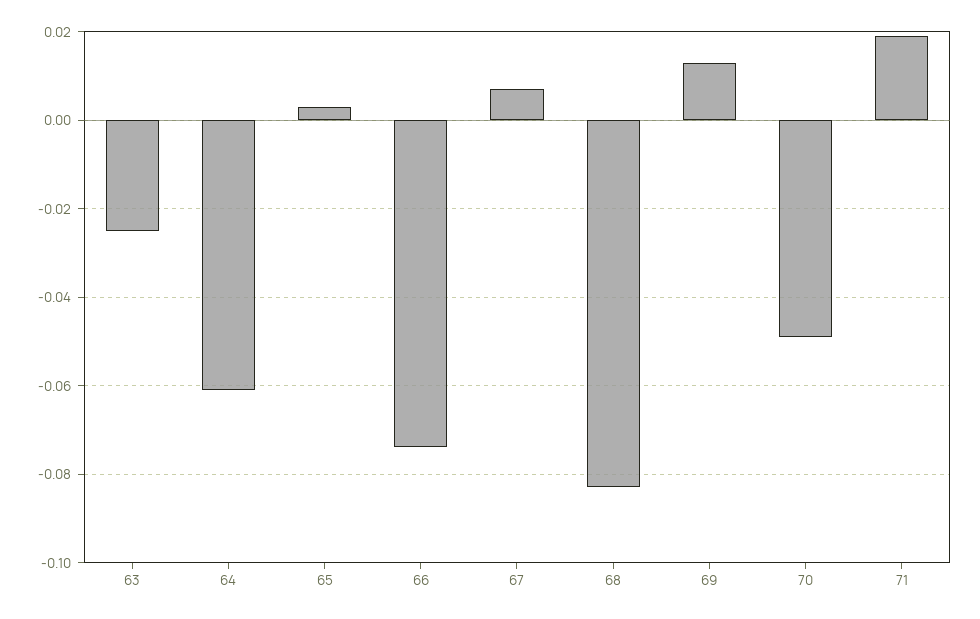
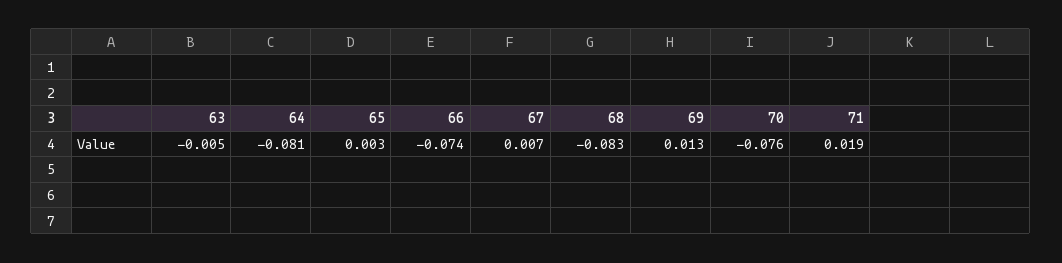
  {
-   "63": -0.025,
+   "63": -0.005,
-   "64": -0.06,
+   "64": -0.081,
    "65": 0.003,
    "66": -0.074,
    "67": 0.007,
    "68": -0.083,
    "69": 0.013,
-   "70": -0.05,
+   "70": -0.076,
    "71": 0.019
  }

